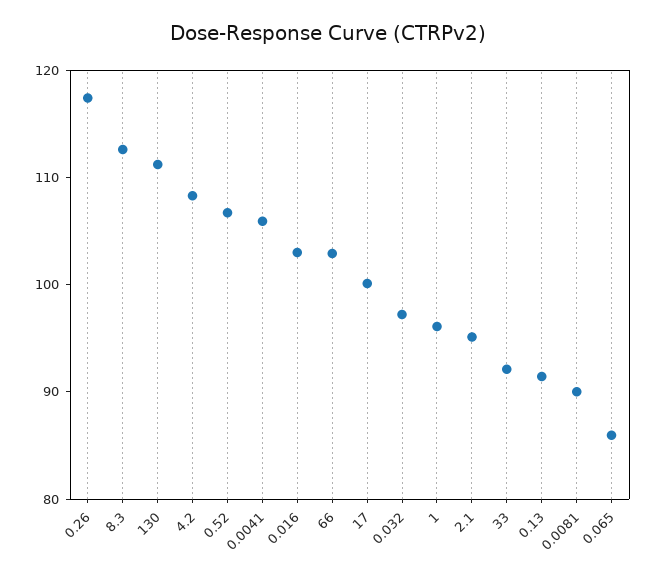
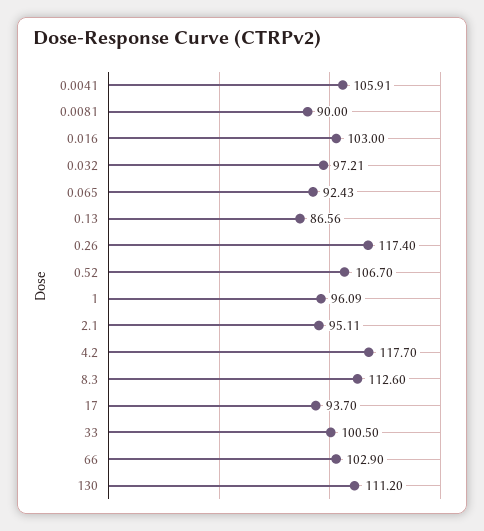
  {
    "0.26": 117.4,
    "8.3": 112.6,
    "130": 111.2,
-   "4.2": 108,
+   "4.2": 117.7,
    "0.52": 106.7,
    "0.0041": 105.91,
    "0.016": 103,
    "66": 102.9,
-   "17": 100,
+   "17": 93.7,
    "0.032": 97.21,
    "1": 96.09,
    "2.1": 95.11,
-   "33": 92,
+   "33": 100.5,
-   "0.13": 92,
+   "0.13": 86.56,
    "0.0081": 90,
-   "0.065": 86
+   "0.065": 92.43
  }

